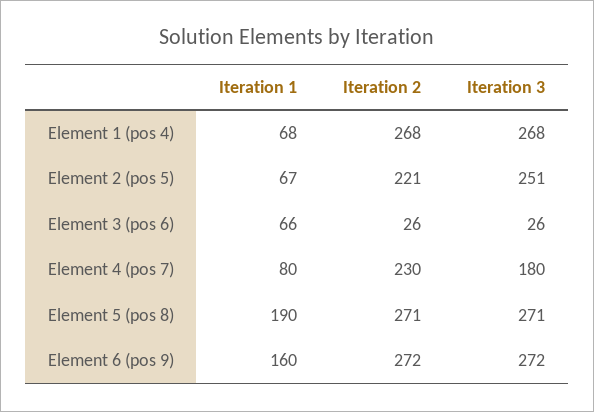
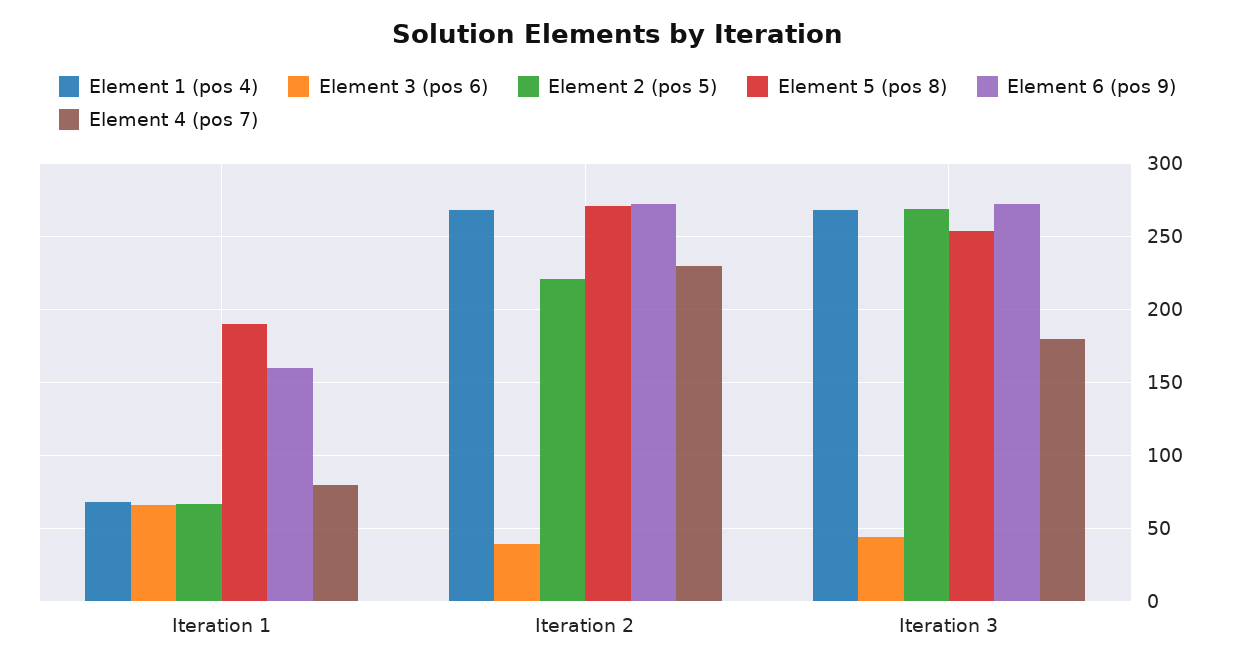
  {
    "Element 1 (pos 4)": {
      "Iteration 1": 68,
      "Iteration 2": 268,
      "Iteration 3": 268
    },
    "Element 2 (pos 5)": {
      "Iteration 1": 67,
      "Iteration 2": 221,
-     "Iteration 3": 251
+     "Iteration 3": 270
    },
    "Element 3 (pos 6)": {
      "Iteration 1": 66,
-     "Iteration 2": 26,
+     "Iteration 2": 40,
-     "Iteration 3": 26
+     "Iteration 3": 45
    },
    "Element 4 (pos 7)": {
      "Iteration 1": 80,
      "Iteration 2": 230,
      "Iteration 3": 180
    },
    "Element 5 (pos 8)": {
      "Iteration 1": 190,
      "Iteration 2": 271,
-     "Iteration 3": 271
+     "Iteration 3": 255
    },
    "Element 6 (pos 9)": {
      "Iteration 1": 160,
      "Iteration 2": 272,
      "Iteration 3": 272
    }
  }

